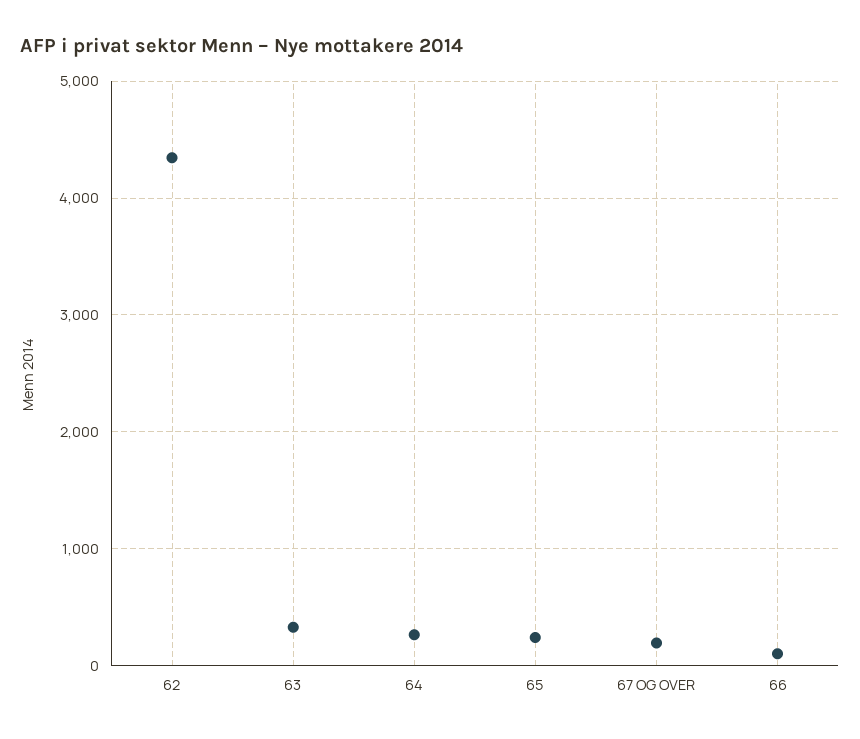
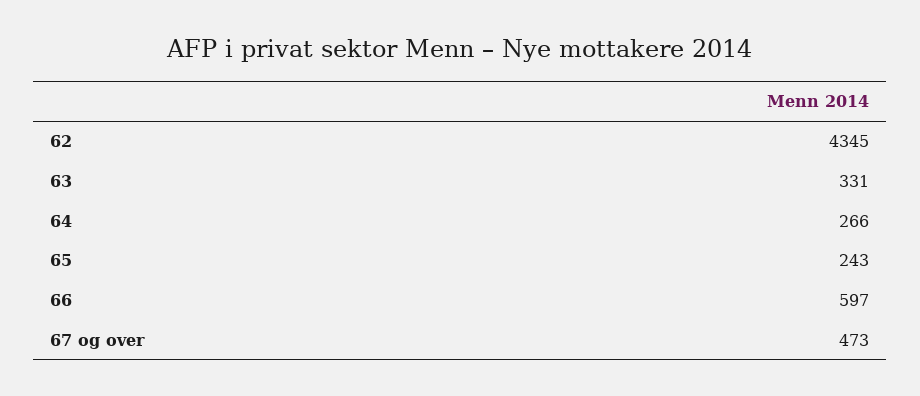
  {
    "62": 4345,
    "63": 331,
    "64": 266,
    "65": 243,
-   "67 OG OVER": 200,
+   "67 OG OVER": 473,
-   "66": 100
+   "66": 597
  }

